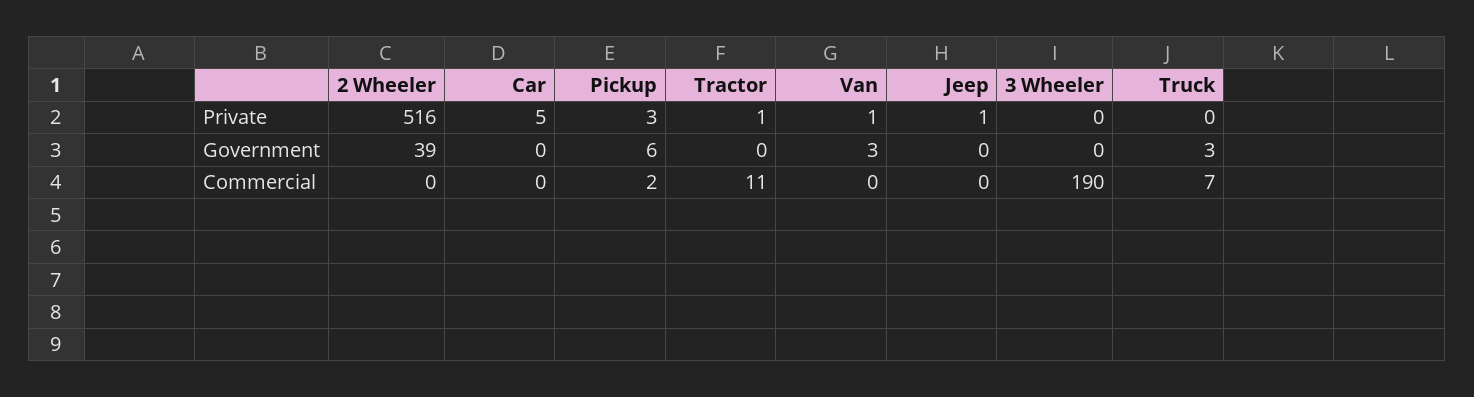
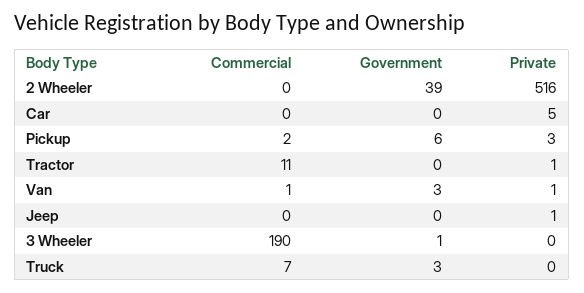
  {
    "2 Wheeler": {
      "Private": 516,
      "Government": 39,
      "Commercial": 0
    },
    "Car": {
      "Private": 5,
      "Government": 0,
      "Commercial": 0
    },
    "Pickup": {
      "Private": 3,
      "Government": 6,
      "Commercial": 2
    },
    "Tractor": {
      "Private": 1,
      "Government": 0,
      "Commercial": 11
    },
    "Van": {
      "Private": 1,
      "Government": 3,
-     "Commercial": 0
+     "Commercial": 1
    },
    "Jeep": {
      "Private": 1,
      "Government": 0,
      "Commercial": 0
    },
    "3 Wheeler": {
      "Private": 0,
-     "Government": 0,
+     "Government": 1,
      "Commercial": 190
    },
    "Truck": {
      "Private": 0,
      "Government": 3,
      "Commercial": 7
    }
  }

